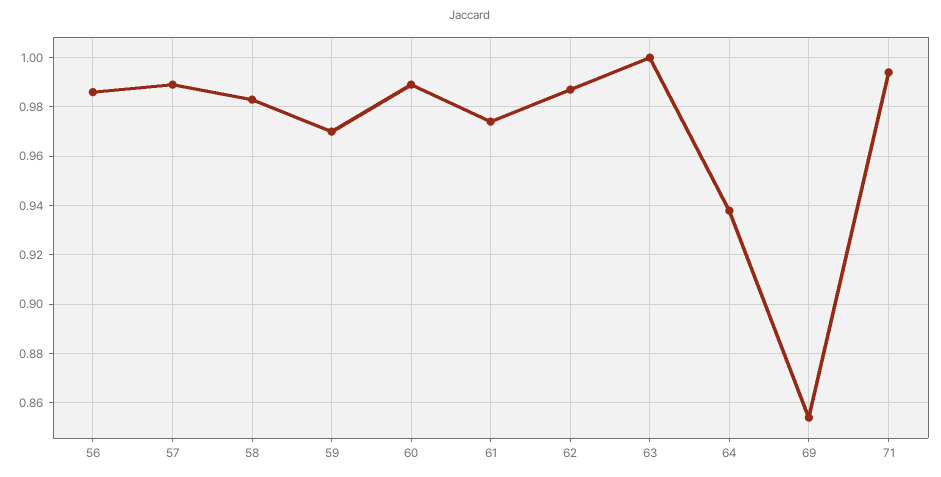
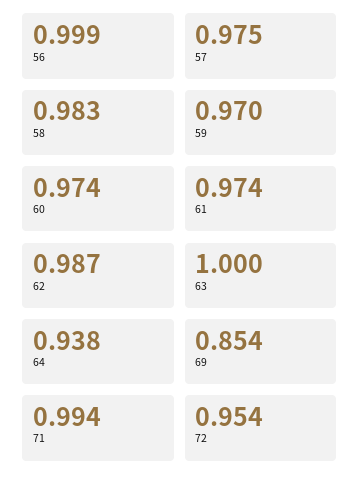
  {
-   "56": 0.985,
+   "56": 0.999,
-   "57": 0.99,
+   "57": 0.975,
    "58": 0.983,
    "59": 0.97,
-   "60": 0.99,
+   "60": 0.974,
    "61": 0.974,
    "62": 0.987,
    "63": 1,
    "64": 0.938,
    "69": 0.854,
-   "71": 0.994
+   "71": 0.994,
+   "72": 0.954
  }

